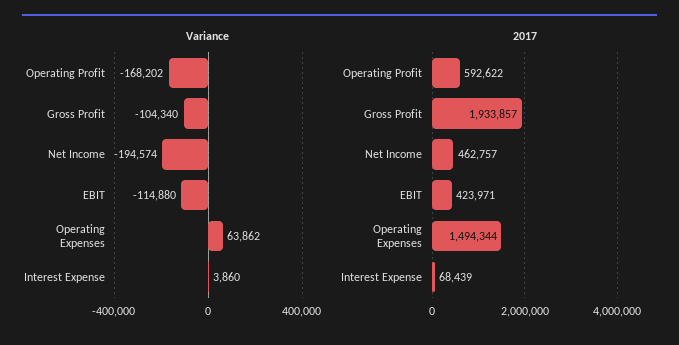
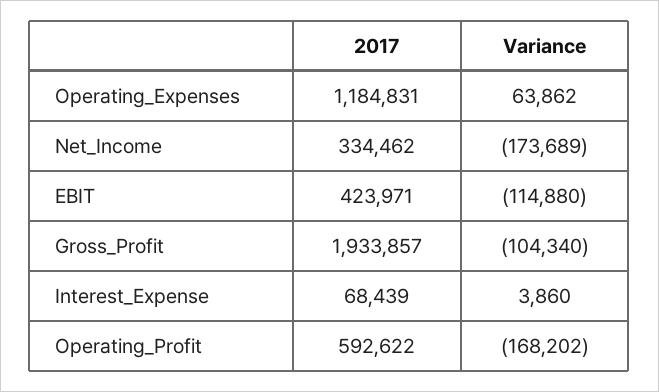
  {
    "Variance": {
      "Operating Profit": -168202,
      "Gross Profit": -104340,
-     "Net Income": -194574,
+     "Net Income": -173689,
      "EBIT": -114880,
      "Operating Expenses": 63862,
      "Interest Expense": 3860
    },
    "2017": {
      "Operating Profit": 592622,
      "Gross Profit": 1933857,
-     "Net Income": 462757,
+     "Net Income": 334462,
      "EBIT": 423971,
-     "Operating Expenses": 1494344,
+     "Operating Expenses": 1184831,
      "Interest Expense": 68439
    }
  }

